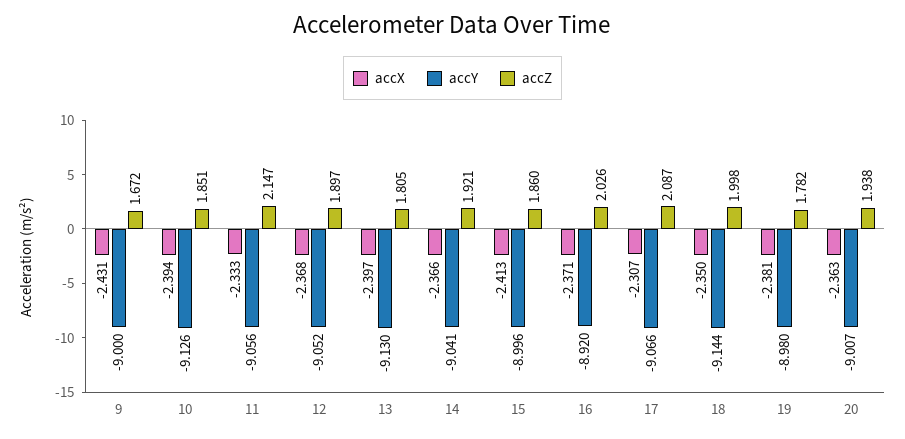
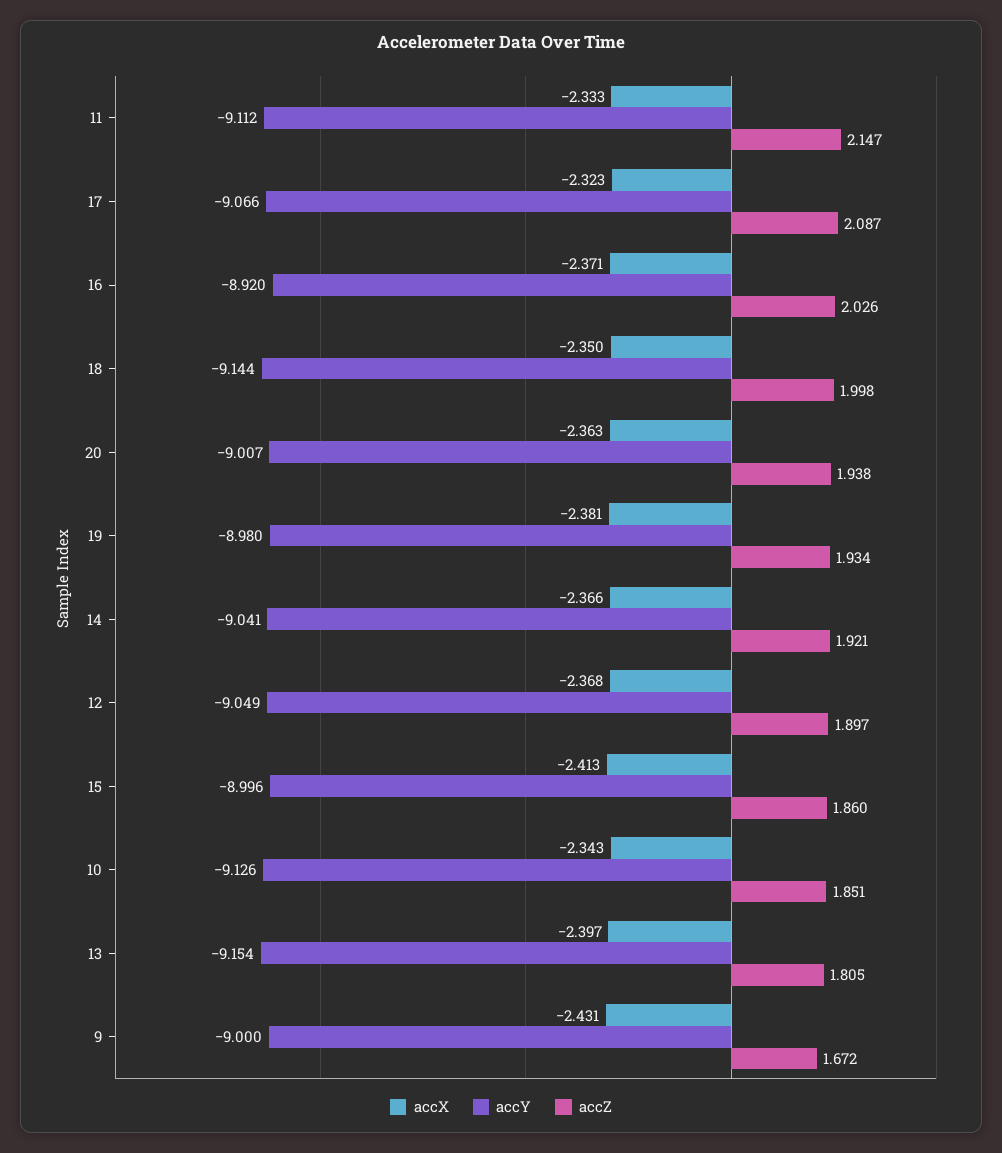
  {
    "accX": {
      "9": -2.431,
-     "10": -2.394,
+     "10": -2.343,
      "11": -2.333,
      "12": -2.368,
      "13": -2.397,
      "14": -2.366,
      "15": -2.413,
      "16": -2.371,
-     "17": -2.307,
+     "17": -2.323,
      "18": -2.35,
      "19": -2.381,
      "20": -2.363
    },
    "accY": {
      "9": -9,
      "10": -9.126,
-     "11": -9.056,
+     "11": -9.112,
-     "12": -9.052,
+     "12": -9.049,
-     "13": -9.13,
+     "13": -9.154,
      "14": -9.041,
      "15": -8.996,
      "16": -8.92,
      "17": -9.066,
      "18": -9.144,
      "19": -8.98,
      "20": -9.007
    },
    "accZ": {
      "9": 1.672,
      "10": 1.851,
      "11": 2.147,
      "12": 1.897,
      "13": 1.805,
      "14": 1.921,
      "15": 1.86,
      "16": 2.026,
      "17": 2.087,
      "18": 1.998,
-     "19": 1.782,
+     "19": 1.934,
      "20": 1.938
    }
  }

